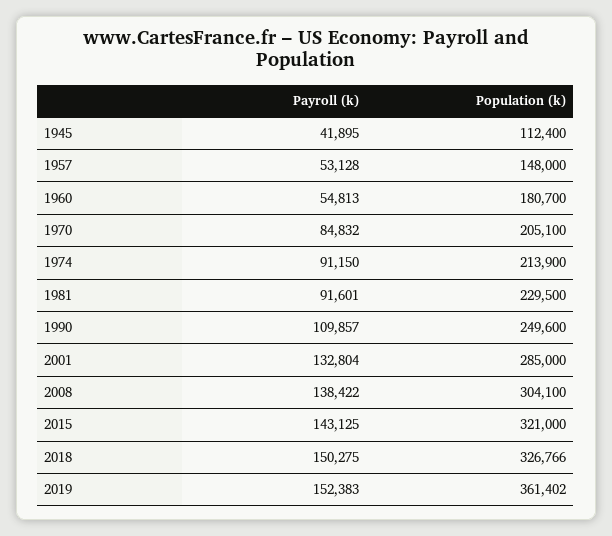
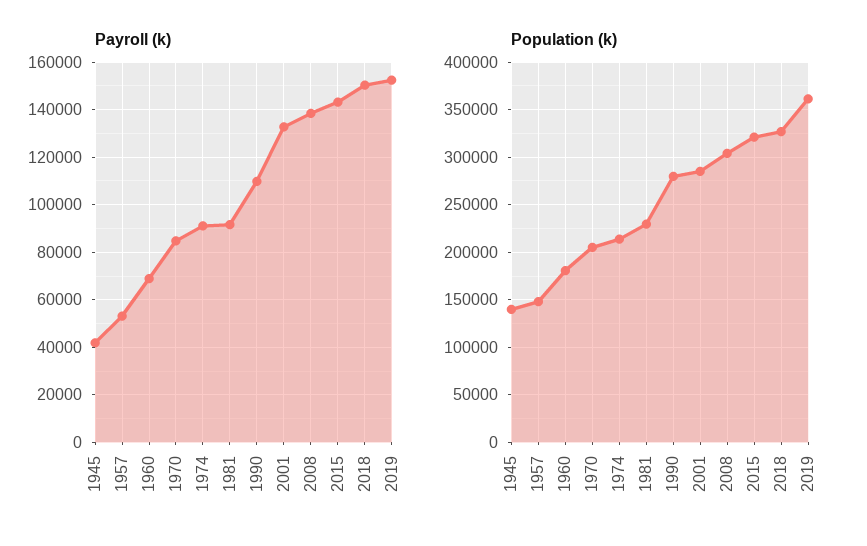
  {
    "Payroll (k)": {
      "1945": 41895,
      "1957": 53128,
-     "1960": 54813,
+     "1960": 70000,
      "1970": 84832,
      "1974": 91150,
      "1981": 91601,
      "1990": 109857,
      "2001": 132804,
      "2008": 138422,
      "2015": 143125,
      "2018": 150275,
      "2019": 152383
    },
    "Population (k)": {
-     "1945": 112400,
+     "1945": 140000,
      "1957": 148000,
      "1960": 180700,
      "1970": 205100,
      "1974": 213900,
      "1981": 229500,
-     "1990": 249600,
+     "1990": 280000,
      "2001": 285000,
      "2008": 304100,
      "2015": 321000,
      "2018": 326766,
      "2019": 361402
    }
  }

